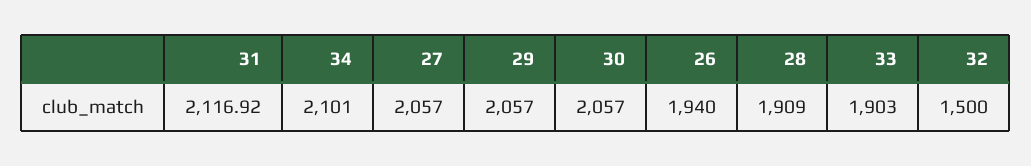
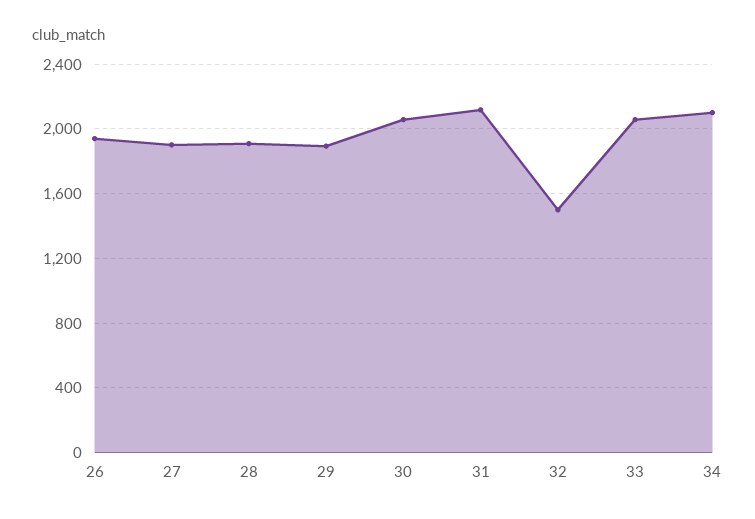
  {
    "31": 2116.92,
    "34": 2101,
-   "27": 2057,
+   "27": 1900,
-   "29": 2057,
+   "29": 1900,
    "30": 2057,
    "26": 1940,
    "28": 1909,
-   "33": 1903,
+   "33": 2050,
    "32": 1500
  }

